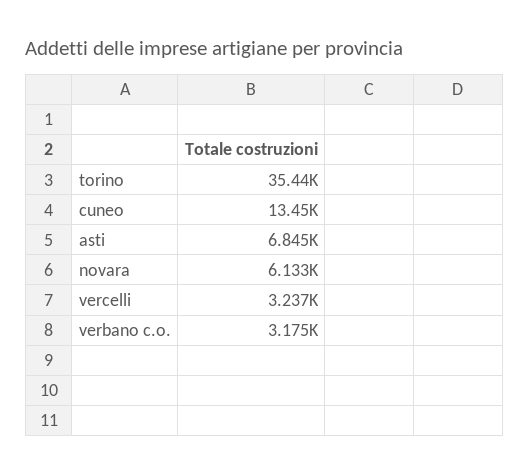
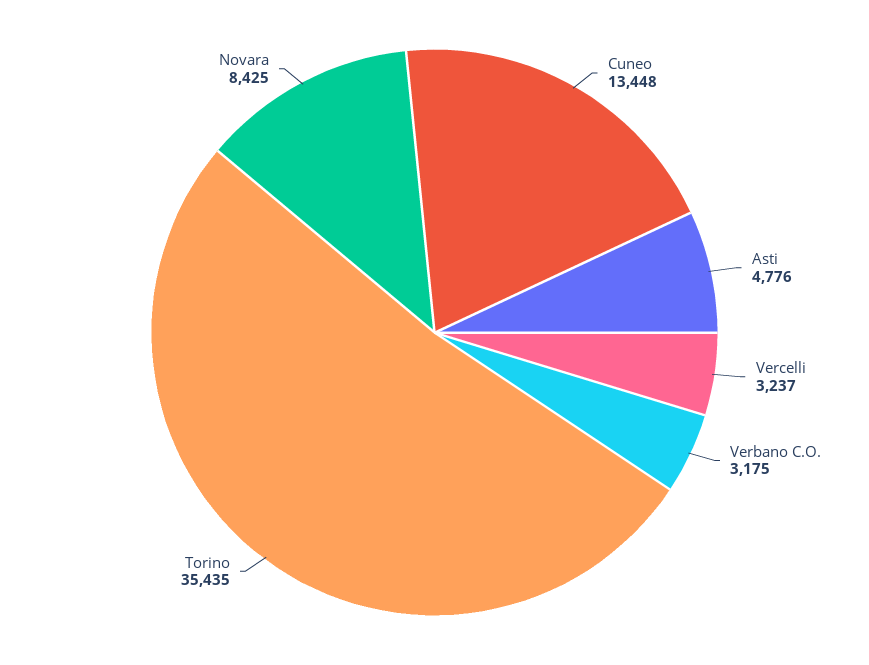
  {
    "torino": 35435,
    "cuneo": 13448,
-   "asti": 6845,
+   "asti": 4776,
-   "novara": 6133,
+   "novara": 8425,
    "vercelli": 3237,
    "verbano c.o.": 3175
  }

